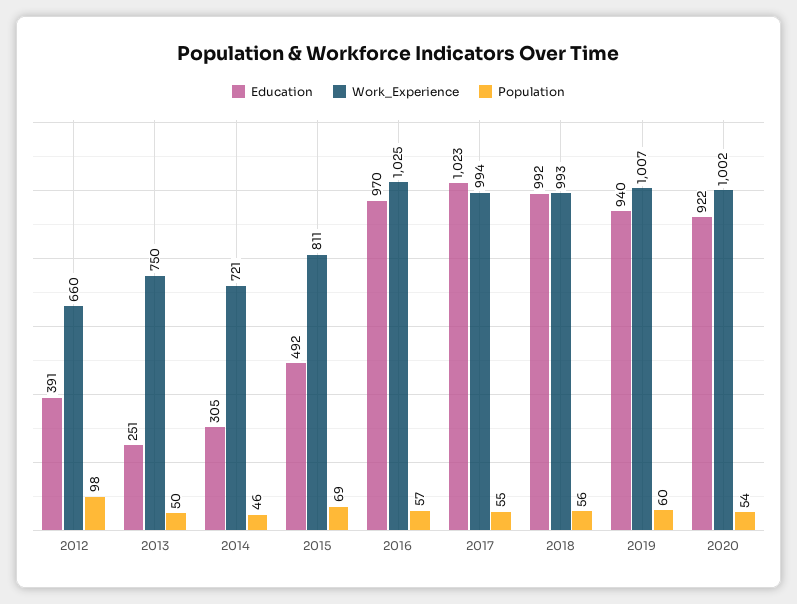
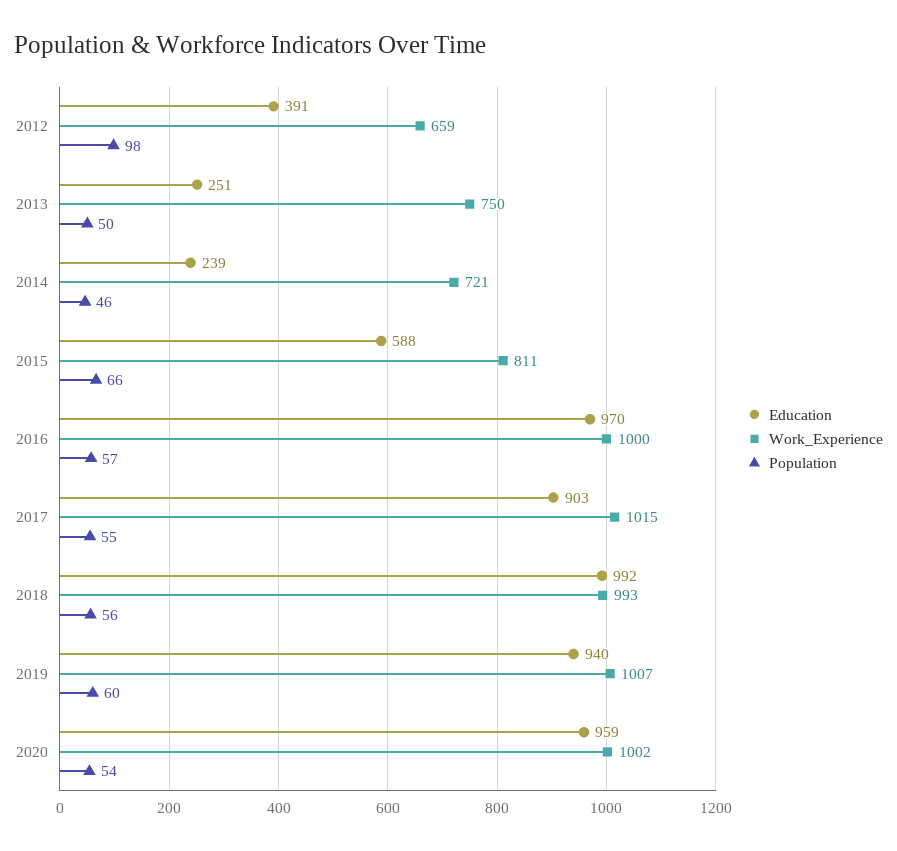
  {
    "Education": {
      "2012": 391,
      "2013": 251,
-     "2014": 305,
+     "2014": 239,
-     "2015": 492,
+     "2015": 588,
      "2016": 970,
-     "2017": 1023,
+     "2017": 903,
      "2018": 992,
      "2019": 940,
-     "2020": 922
+     "2020": 959
    },
    "Work_Experience": {
-     "2012": 660,
+     "2012": 659,
      "2013": 750,
      "2014": 721,
      "2015": 811,
-     "2016": 1025,
+     "2016": 1000,
-     "2017": 994,
+     "2017": 1015,
      "2018": 993,
      "2019": 1007,
      "2020": 1002
    },
    "Population": {
      "2012": 98,
      "2013": 50,
      "2014": 46,
-     "2015": 69,
+     "2015": 66,
      "2016": 57,
      "2017": 55,
      "2018": 56,
      "2019": 60,
      "2020": 54
    }
  }

